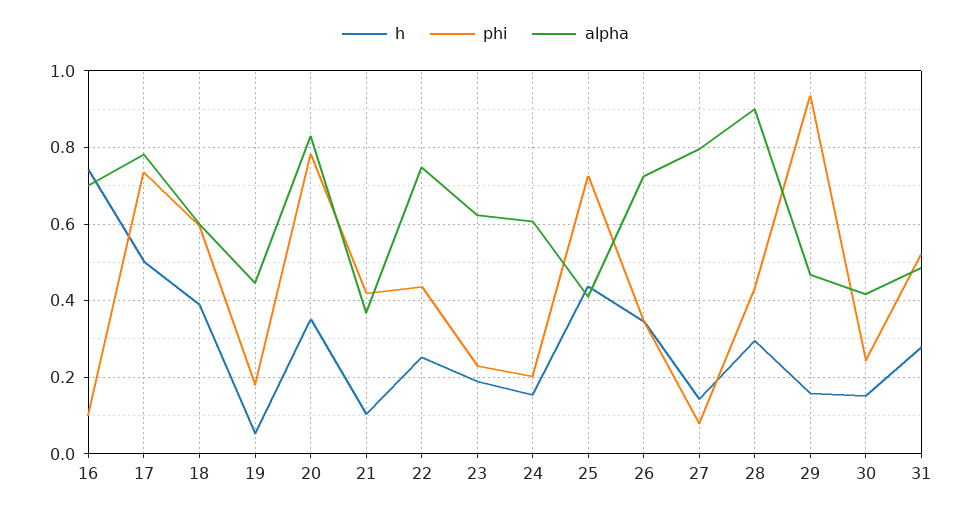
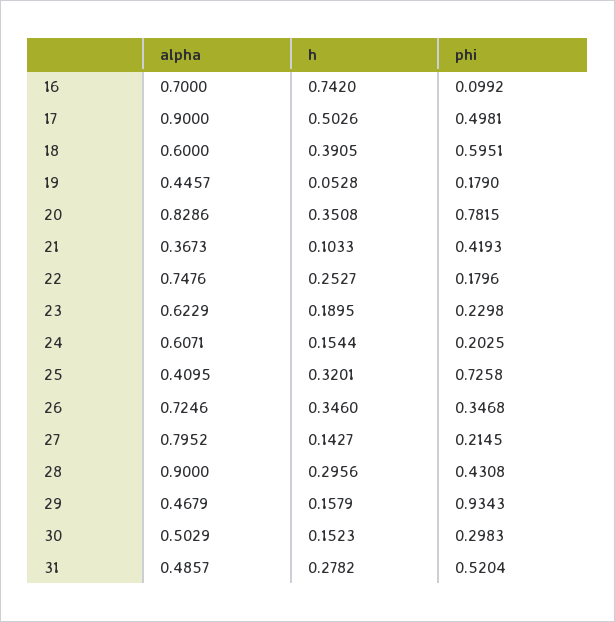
  {
    "h": {
      "16": 0.742,
      "17": 0.5026,
      "18": 0.3905,
      "19": 0.0528,
      "20": 0.3508,
      "21": 0.1033,
      "22": 0.2527,
      "23": 0.1895,
      "24": 0.1544,
-     "25": 0.44,
+     "25": 0.3201,
      "26": 0.346,
      "27": 0.1427,
      "28": 0.2956,
      "29": 0.1579,
      "30": 0.1523,
      "31": 0.2782
    },
    "phi": {
      "16": 0.0992,
-     "17": 0.74,
+     "17": 0.4981,
      "18": 0.5951,
      "19": 0.179,
      "20": 0.7815,
      "21": 0.4193,
-     "22": 0.44,
+     "22": 0.1796,
      "23": 0.2298,
      "24": 0.2025,
      "25": 0.7258,
      "26": 0.3468,
-     "27": 0.08,
+     "27": 0.2145,
      "28": 0.4308,
      "29": 0.9343,
-     "30": 0.24,
+     "30": 0.2983,
      "31": 0.5204
    },
    "alpha": {
      "16": 0.7,
-     "17": 0.78,
+     "17": 0.9,
      "18": 0.6,
      "19": 0.4457,
      "20": 0.8286,
      "21": 0.3673,
      "22": 0.7476,
      "23": 0.6229,
      "24": 0.6071,
      "25": 0.4095,
      "26": 0.7246,
      "27": 0.7952,
      "28": 0.9,
      "29": 0.4679,
-     "30": 0.42,
+     "30": 0.5029,
      "31": 0.4857
    }
  }

